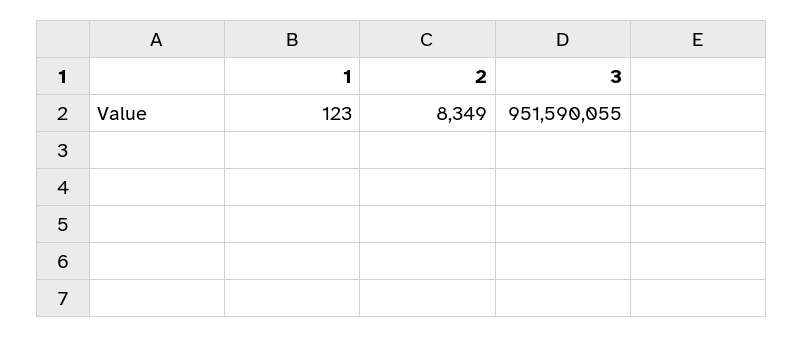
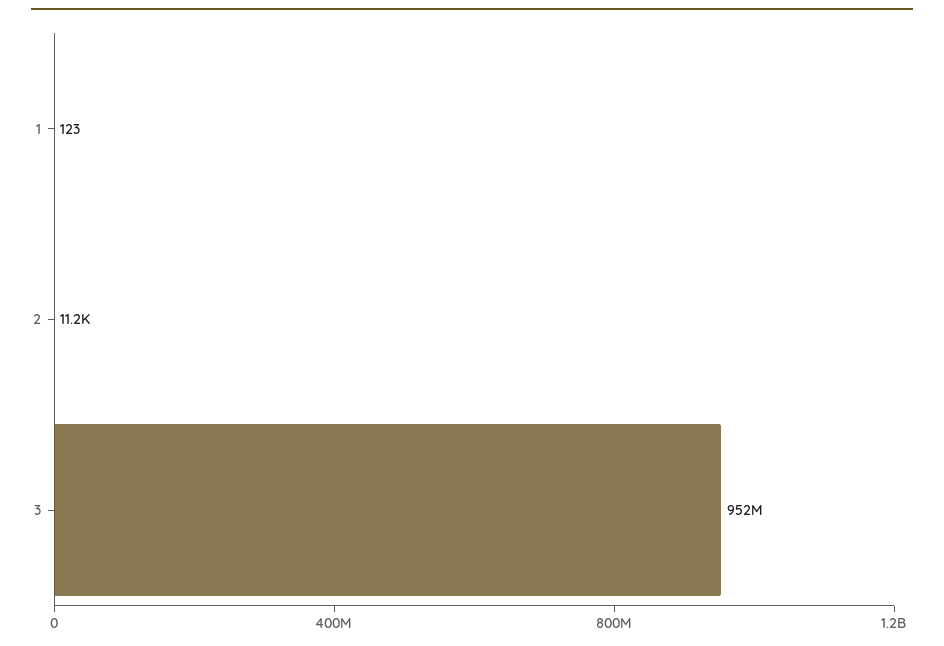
  {
    "1": 123,
-   "2": 8349,
+   "2": 11200,
    "3": 951590055
  }

